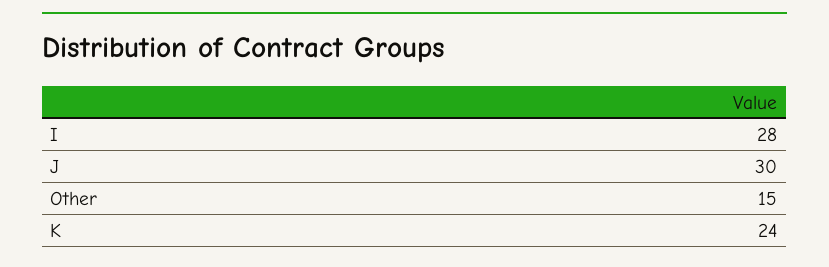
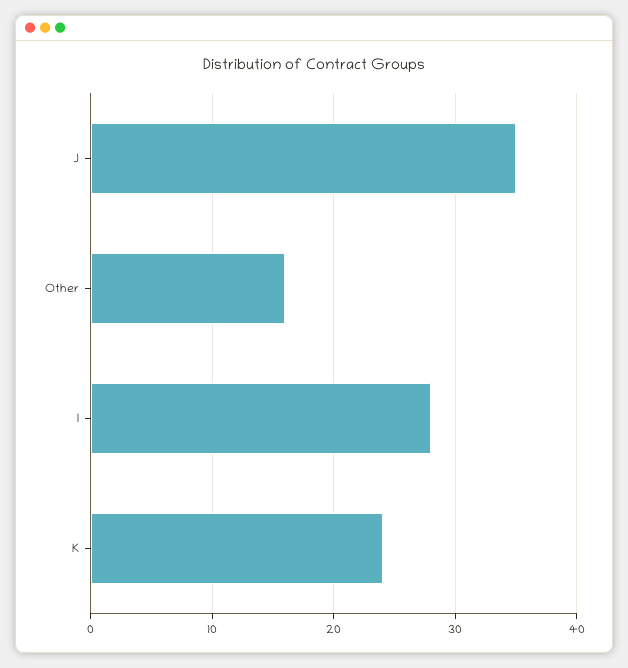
  {
    "I": 28,
-   "J": 30,
+   "J": 35,
-   "Other": 15,
+   "Other": 16,
    "K": 24
  }

